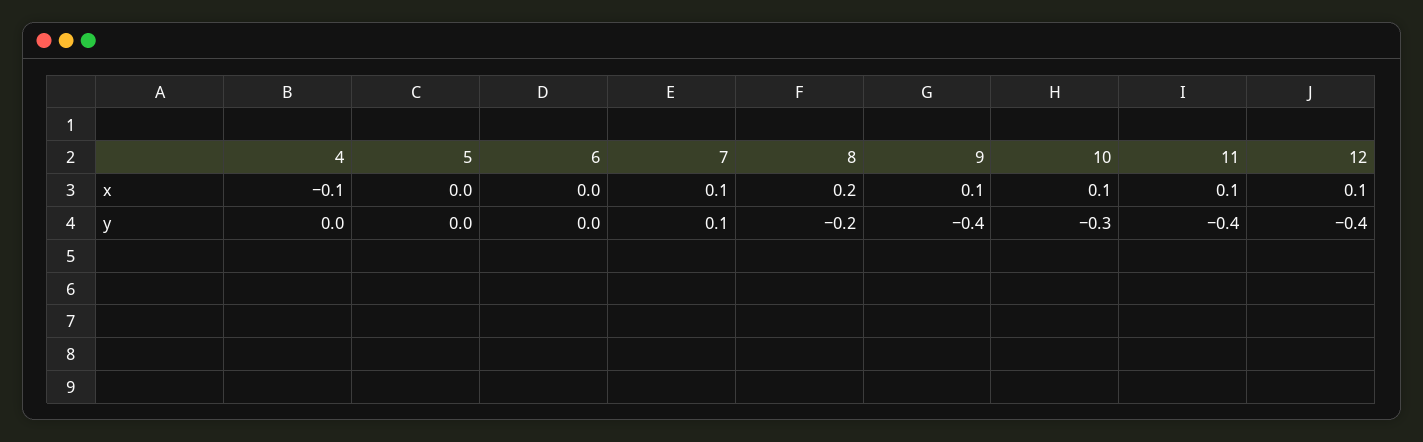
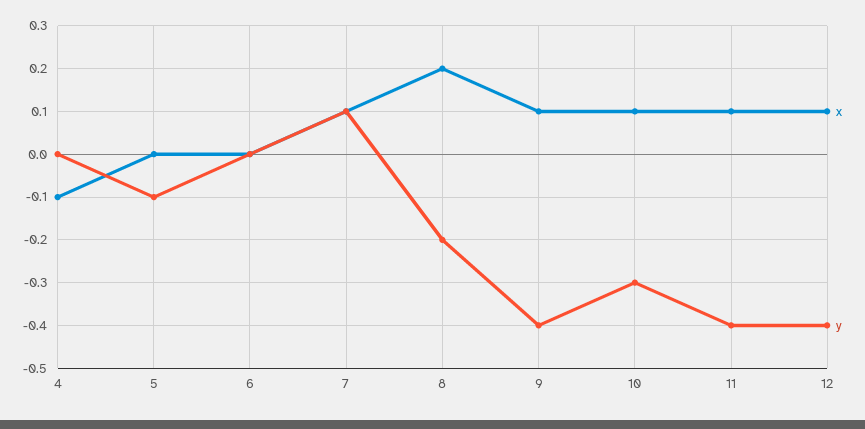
  {
    "x": {
      "4": -0.1,
      "5": 0,
      "6": 0,
      "7": 0.1,
      "8": 0.2,
      "9": 0.1,
      "10": 0.1,
      "11": 0.1,
      "12": 0.1
    },
    "y": {
      "4": 0,
-     "5": 0,
+     "5": -0.1,
      "6": 0,
      "7": 0.1,
      "8": -0.2,
      "9": -0.4,
      "10": -0.3,
      "11": -0.4,
      "12": -0.4
    }
  }

